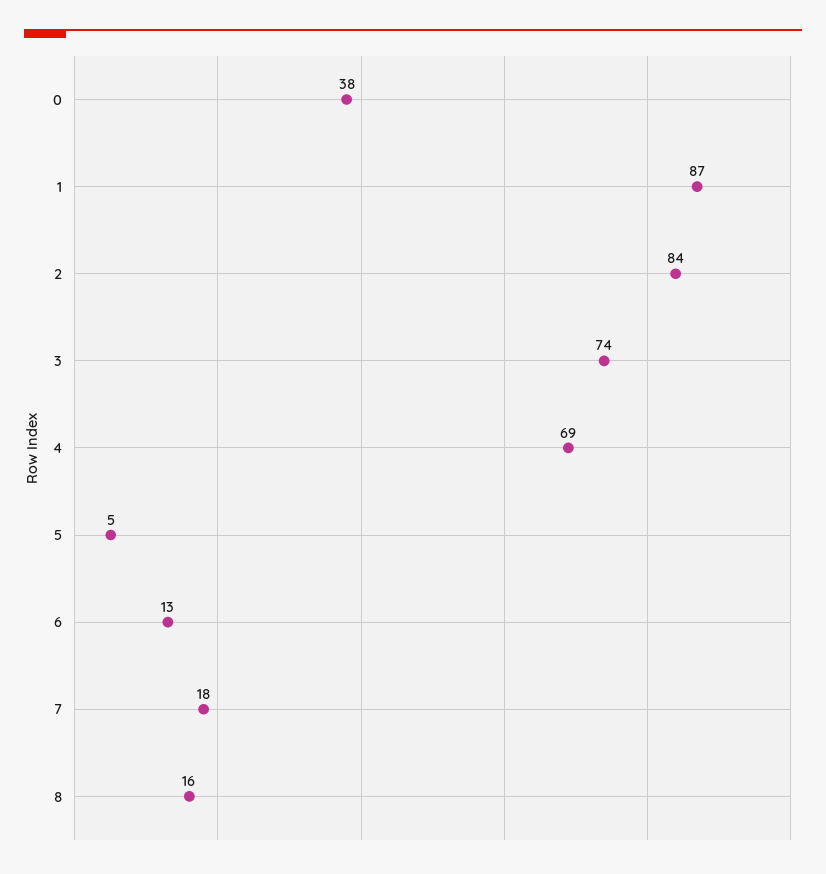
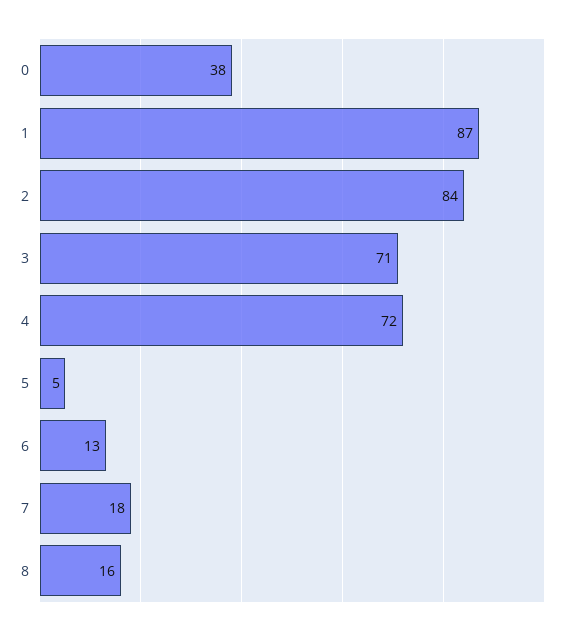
  {
    "0": 38,
    "1": 87,
    "2": 84,
-   "3": 74,
+   "3": 71,
-   "4": 69,
+   "4": 72,
    "5": 5,
    "6": 13,
    "7": 18,
    "8": 16
  }

